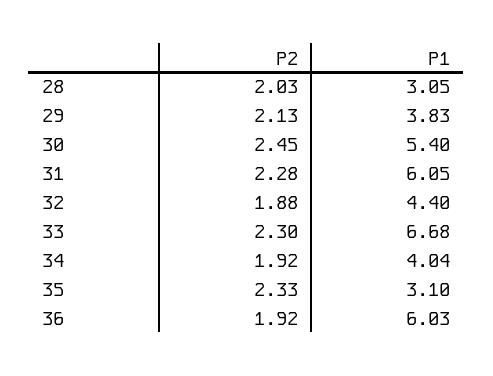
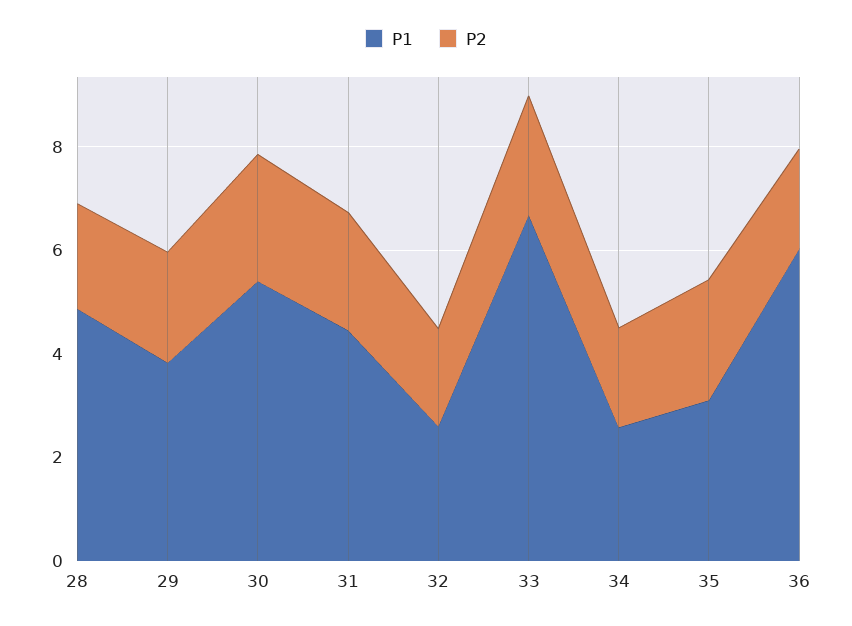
  {
    "P2": {
      "28": 2.03,
      "29": 2.13,
      "30": 2.45,
      "31": 2.28,
      "32": 1.88,
      "33": 2.3,
      "34": 1.92,
      "35": 2.33,
      "36": 1.92
    },
    "P1": {
-     "28": 3.05,
+     "28": 5,
      "29": 3.83,
      "30": 5.4,
-     "31": 6.05,
+     "31": 4.5,
-     "32": 4.4,
+     "32": 2.5,
      "33": 6.68,
-     "34": 4.04,
+     "34": 2.5,
      "35": 3.1,
      "36": 6.03
    }
  }

